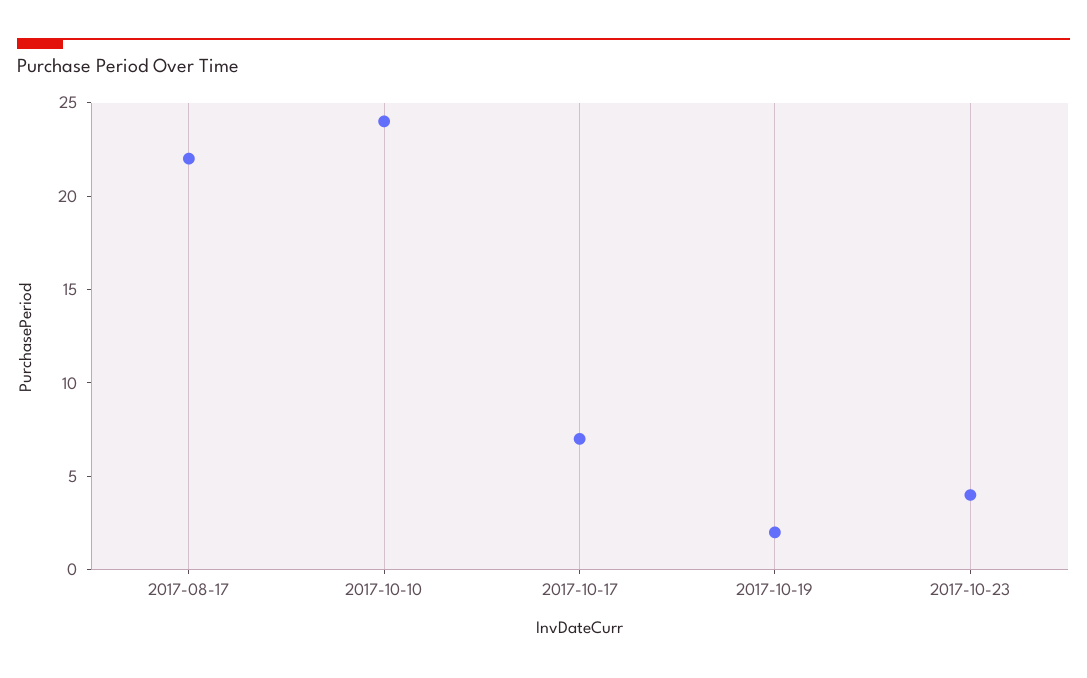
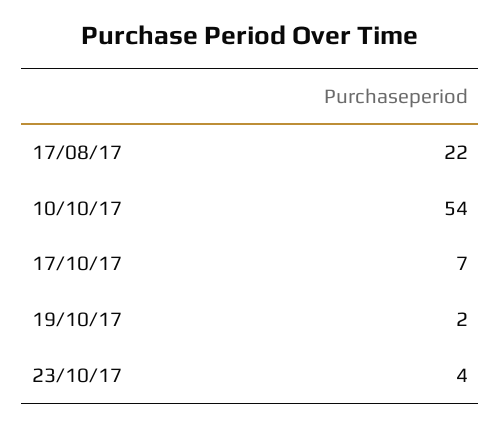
  {
    "2017-08-17": 22,
-   "2017-10-10": 24,
+   "2017-10-10": 54,
    "2017-10-17": 7,
    "2017-10-19": 2,
    "2017-10-23": 4
  }

